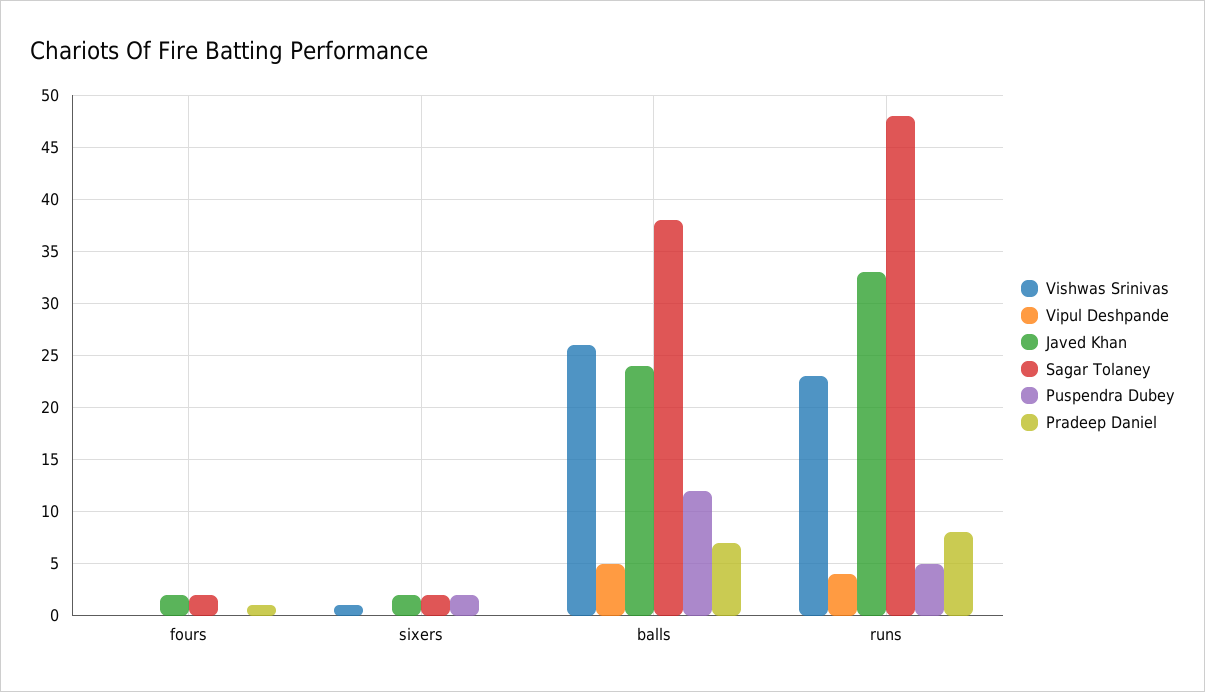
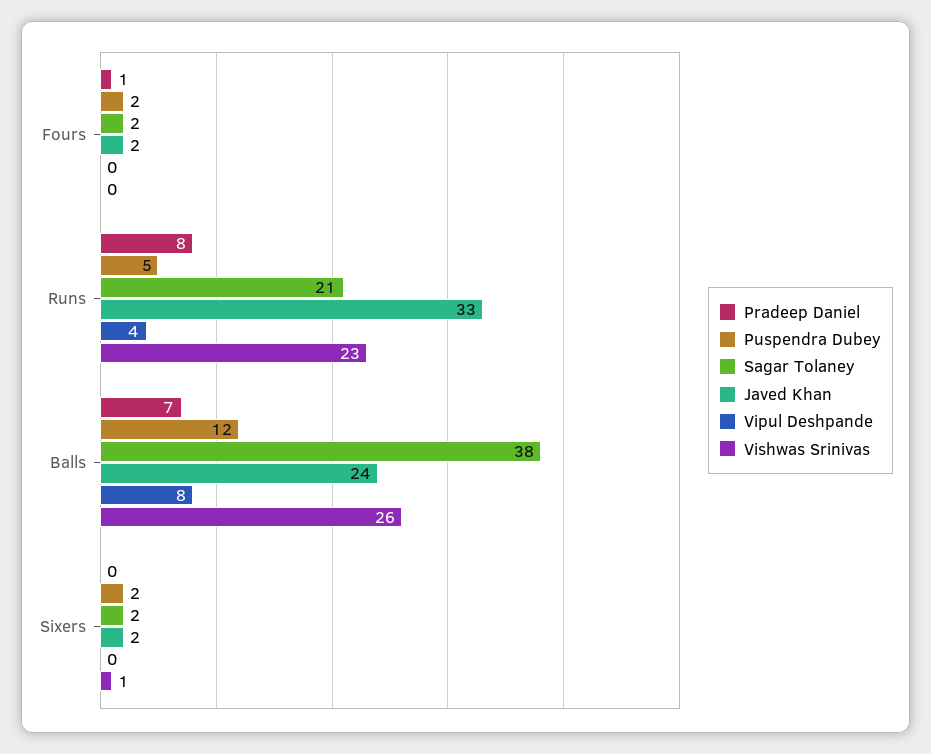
  {
    "Vishwas Srinivas": {
      "fours": 0,
      "sixers": 1,
      "balls": 26,
      "runs": 23
    },
    "Vipul Deshpande": {
      "fours": 0,
      "sixers": 0,
-     "balls": 5,
+     "balls": 8,
      "runs": 4
    },
    "Javed Khan": {
      "fours": 2,
      "sixers": 2,
      "balls": 24,
      "runs": 33
    },
    "Sagar Tolaney": {
      "fours": 2,
      "sixers": 2,
      "balls": 38,
-     "runs": 48
+     "runs": 21
    },
    "Puspendra Dubey": {
-     "fours": 0,
+     "fours": 2,
      "sixers": 2,
      "balls": 12,
      "runs": 5
    },
    "Pradeep Daniel": {
      "fours": 1,
      "sixers": 0,
      "balls": 7,
      "runs": 8
    }
  }

